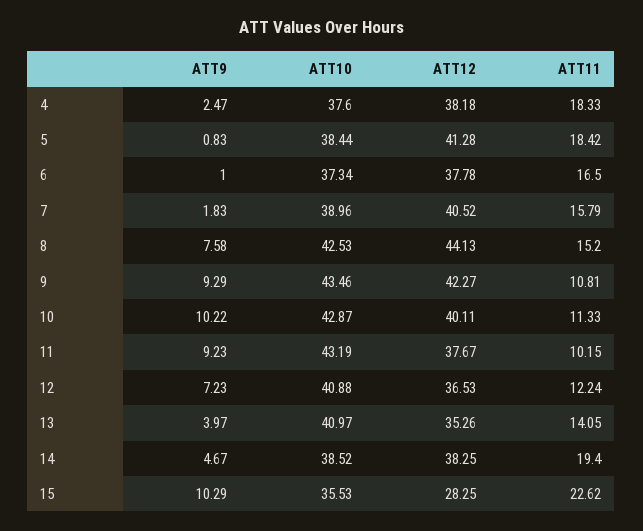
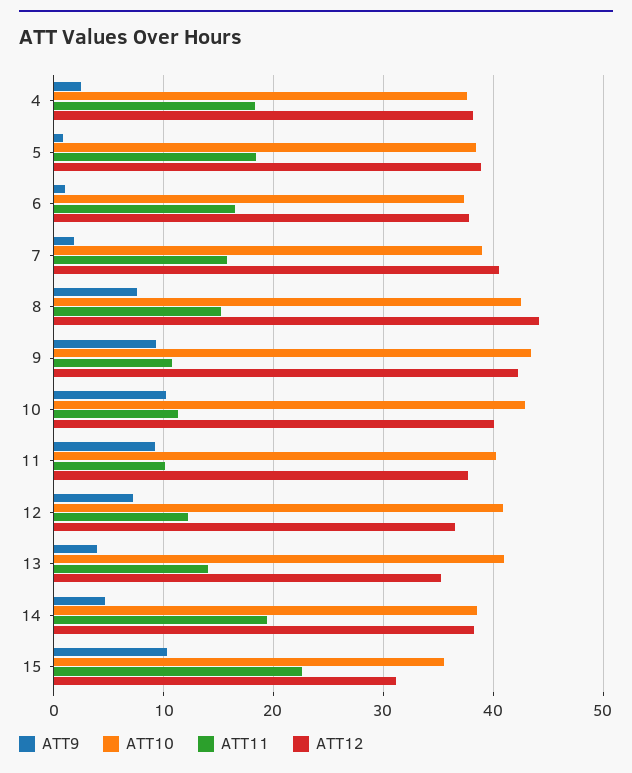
  {
    "ATT9": {
      "4": 2.47,
      "5": 0.83,
      "6": 1,
      "7": 1.83,
      "8": 7.58,
      "9": 9.29,
      "10": 10.22,
      "11": 9.23,
      "12": 7.23,
      "13": 3.97,
      "14": 4.67,
      "15": 10.29
    },
    "ATT10": {
      "4": 37.6,
      "5": 38.44,
      "6": 37.34,
      "7": 38.96,
      "8": 42.53,
      "9": 43.46,
      "10": 42.87,
-     "11": 43.19,
+     "11": 40,
      "12": 40.88,
      "13": 40.97,
      "14": 38.52,
      "15": 35.53
    },
    "ATT12": {
      "4": 38.18,
-     "5": 41.28,
+     "5": 39,
      "6": 37.78,
      "7": 40.52,
      "8": 44.13,
      "9": 42.27,
      "10": 40.11,
      "11": 37.67,
      "12": 36.53,
      "13": 35.26,
      "14": 38.25,
-     "15": 28.25
+     "15": 31
    },
    "ATT11": {
      "4": 18.33,
      "5": 18.42,
      "6": 16.5,
      "7": 15.79,
      "8": 15.2,
      "9": 10.81,
      "10": 11.33,
      "11": 10.15,
      "12": 12.24,
      "13": 14.05,
      "14": 19.4,
      "15": 22.62
    }
  }

